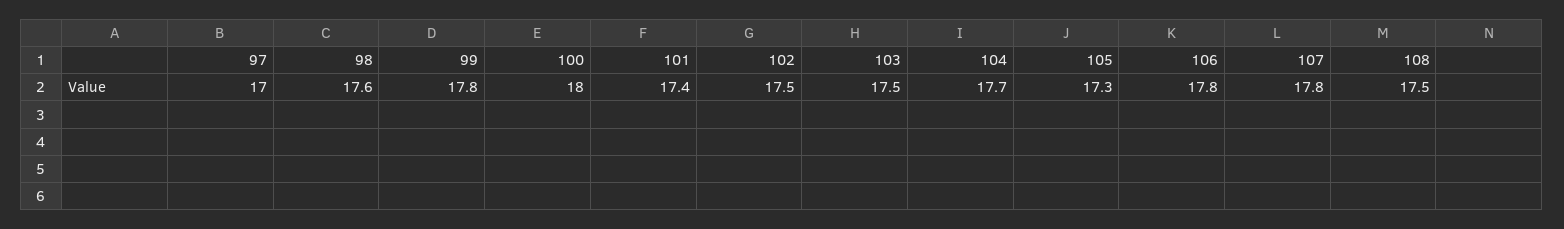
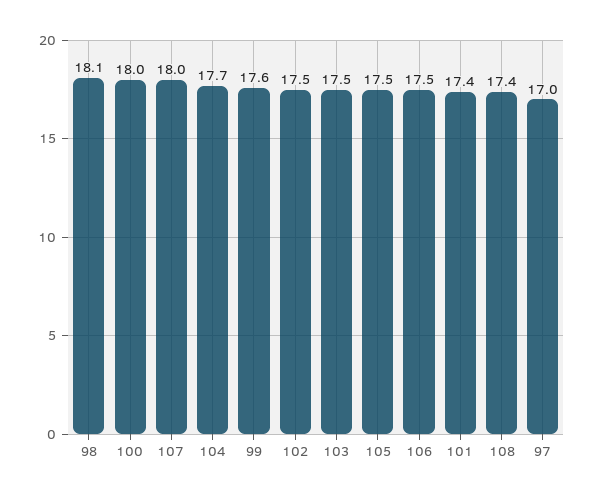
  {
    "97": 17,
-   "98": 17.6,
+   "98": 18.1,
-   "99": 17.8,
+   "99": 17.6,
    "100": 18,
    "101": 17.4,
    "102": 17.5,
    "103": 17.5,
    "104": 17.7,
-   "105": 17.3,
+   "105": 17.5,
-   "106": 17.8,
+   "106": 17.5,
-   "107": 17.8,
+   "107": 18,
-   "108": 17.5
+   "108": 17.4
  }

